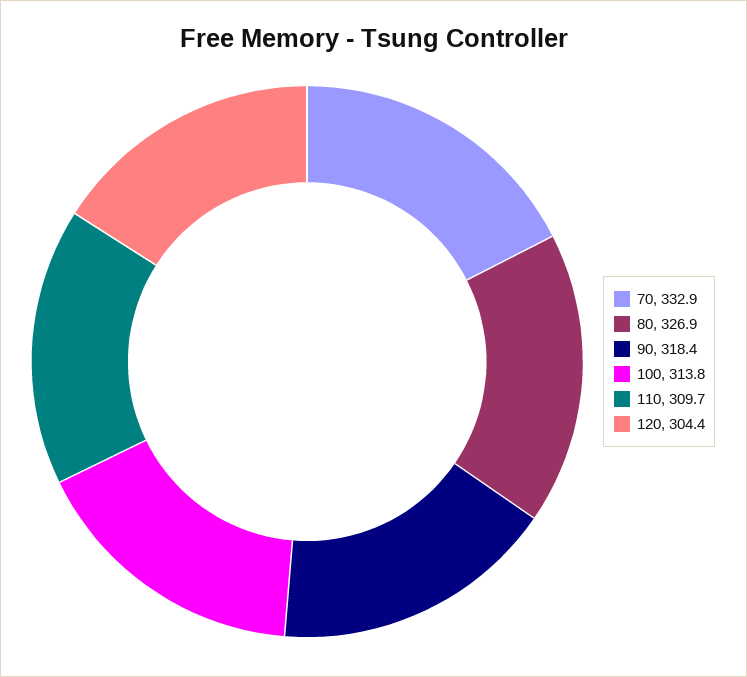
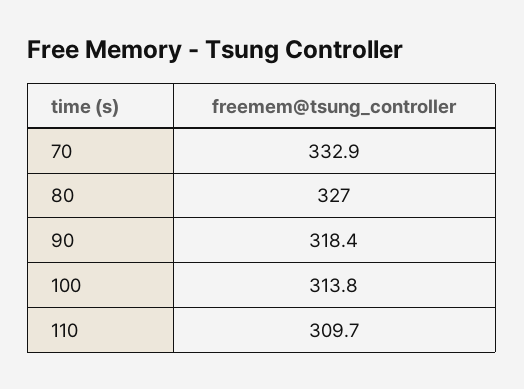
  {
    "70": 332.9,
-   "80": 326.9,
+   "80": 327,
    "90": 318.4,
    "100": 313.8,
-   "110": 309.7,
+   "110": 309.7
-   "120": 304.4
  }

